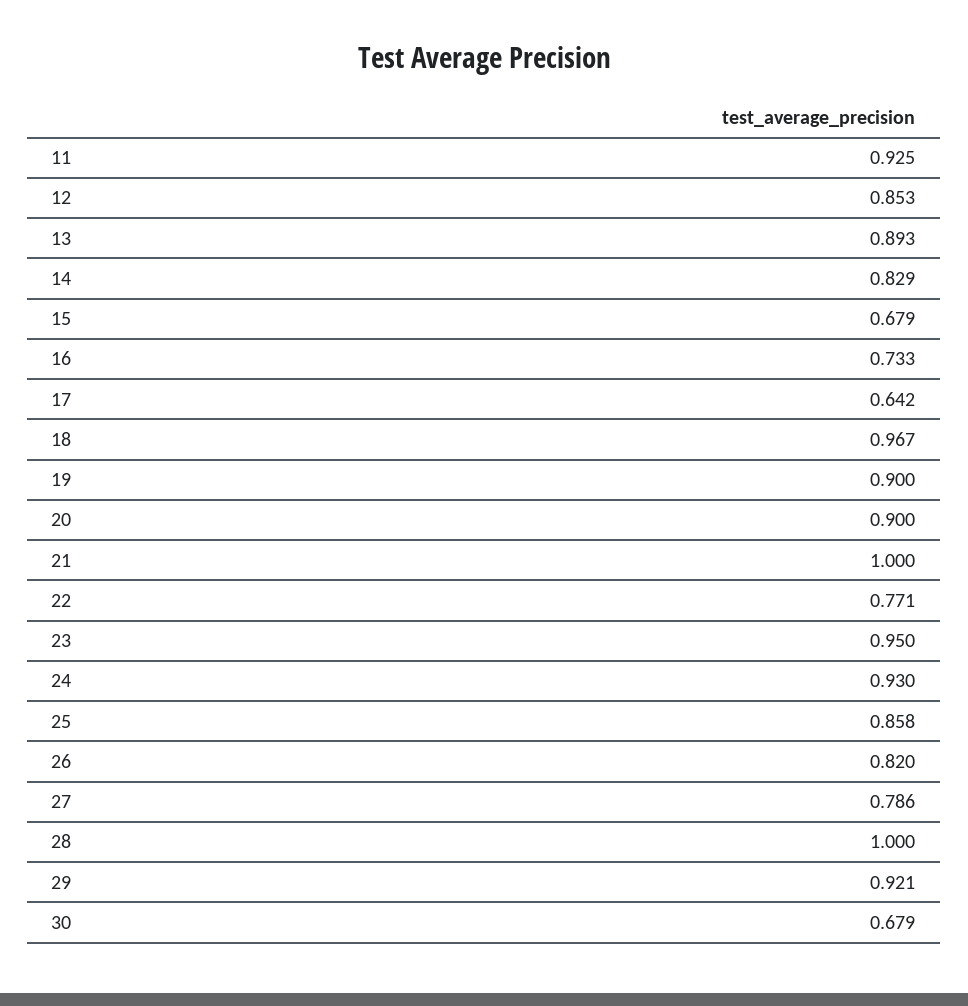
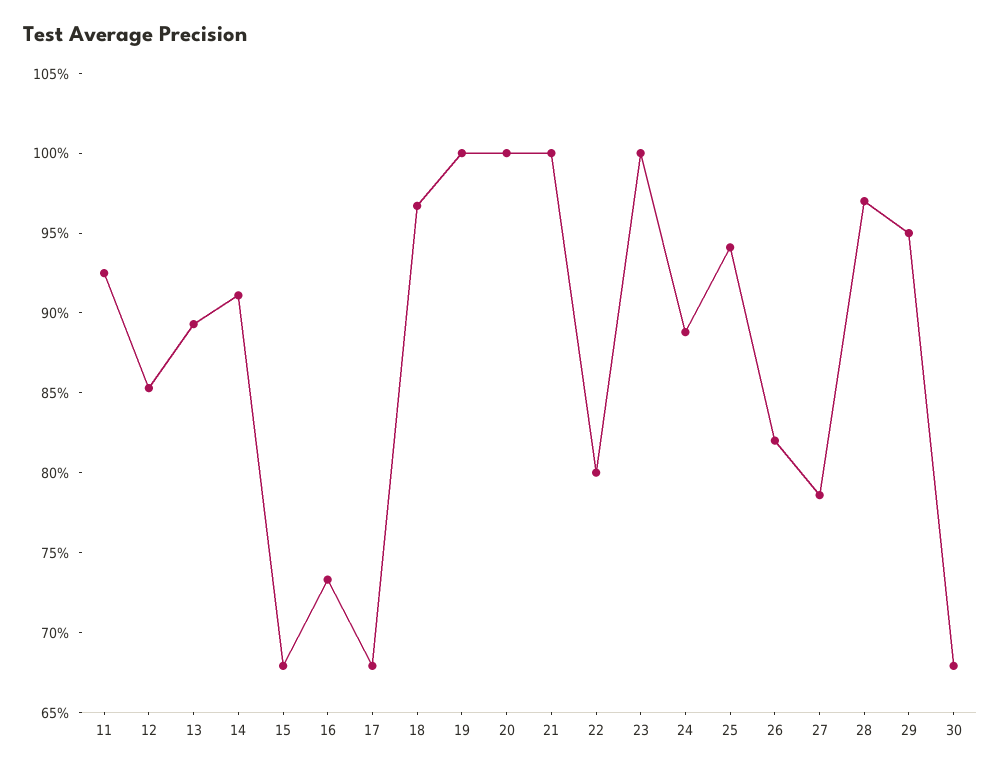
  {
    "11": 0.925,
    "12": 0.853,
    "13": 0.893,
-   "14": 0.829,
+   "14": 0.91,
    "15": 0.679,
    "16": 0.733,
-   "17": 0.642,
+   "17": 0.68,
    "18": 0.967,
-   "19": 0.9,
+   "19": 1,
-   "20": 0.9,
+   "20": 1,
    "21": 1,
-   "22": 0.771,
+   "22": 0.8,
-   "23": 0.95,
+   "23": 1,
-   "24": 0.93,
+   "24": 0.89,
-   "25": 0.858,
+   "25": 0.94,
    "26": 0.82,
    "27": 0.786,
-   "28": 1,
+   "28": 0.97,
-   "29": 0.921,
+   "29": 0.95,
    "30": 0.679
  }

